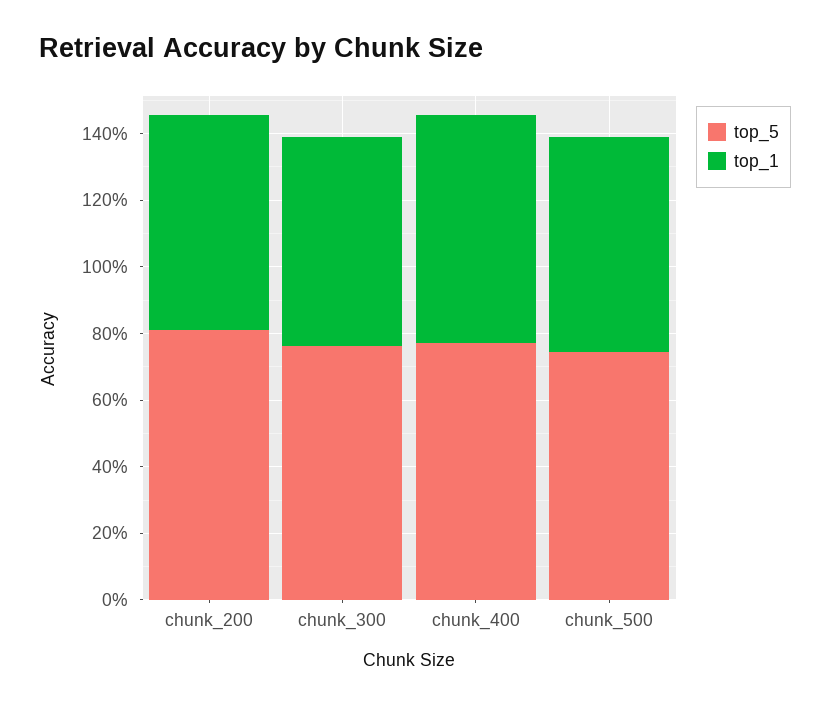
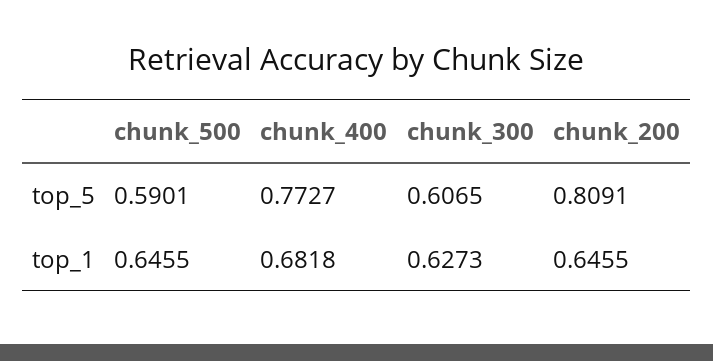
  {
    "top_5": {
      "chunk_200": 0.8091,
-     "chunk_300": 0.75,
+     "chunk_300": 0.6065,
      "chunk_400": 0.7727,
-     "chunk_500": 0.75
+     "chunk_500": 0.5901
    },
    "top_1": {
      "chunk_200": 0.6455,
      "chunk_300": 0.6273,
      "chunk_400": 0.6818,
      "chunk_500": 0.6455
    }
  }

